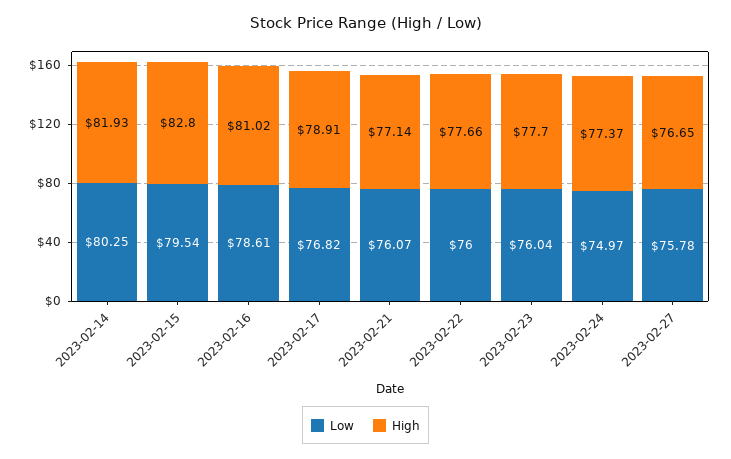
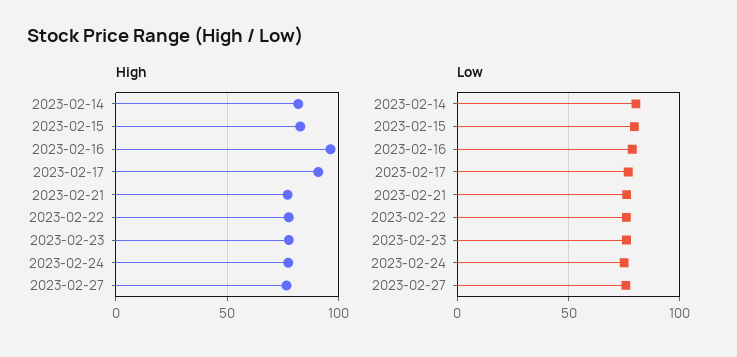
  {
    "Low": {
      "2023-02-14": 80.25,
      "2023-02-15": 79.54,
      "2023-02-16": 78.61,
      "2023-02-17": 76.82,
      "2023-02-21": 76.07,
      "2023-02-22": 76,
      "2023-02-23": 76.04,
      "2023-02-24": 74.97,
      "2023-02-27": 75.78
    },
    "High": {
      "2023-02-14": 81.93,
      "2023-02-15": 82.8,
-     "2023-02-16": 81.02,
+     "2023-02-16": 95,
-     "2023-02-17": 78.91,
+     "2023-02-17": 90,
      "2023-02-21": 77.14,
      "2023-02-22": 77.66,
      "2023-02-23": 77.7,
      "2023-02-24": 77.37,
      "2023-02-27": 76.65
    }
  }

